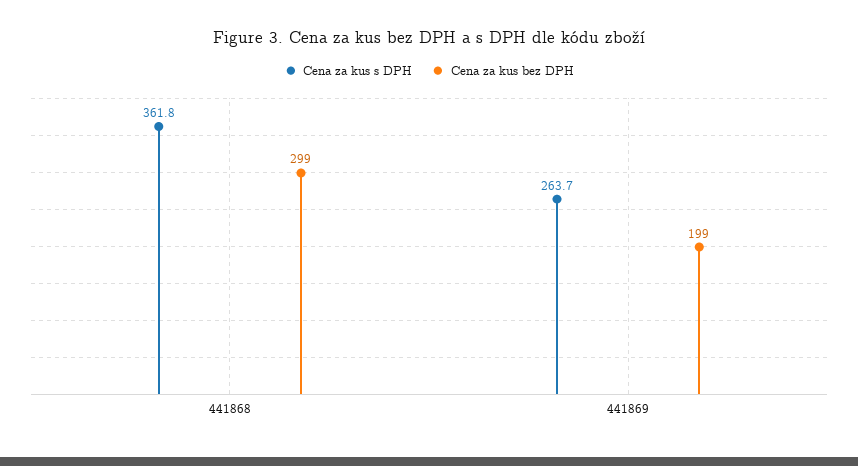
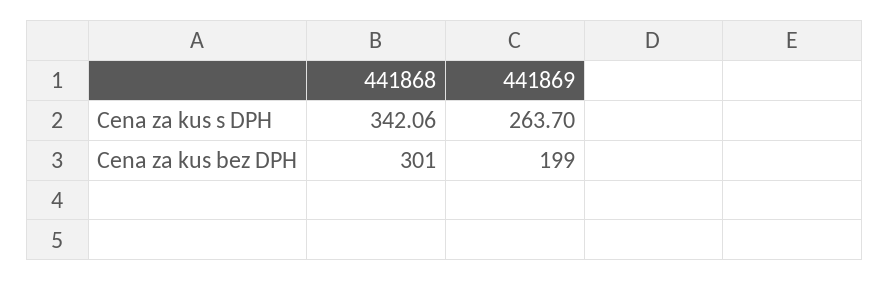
  {
    "Cena za kus s DPH": {
-     "441868": 361.8,
+     "441868": 342.06,
      "441869": 263.7
    },
    "Cena za kus bez DPH": {
-     "441868": 299,
+     "441868": 301,
      "441869": 199
    }
  }

